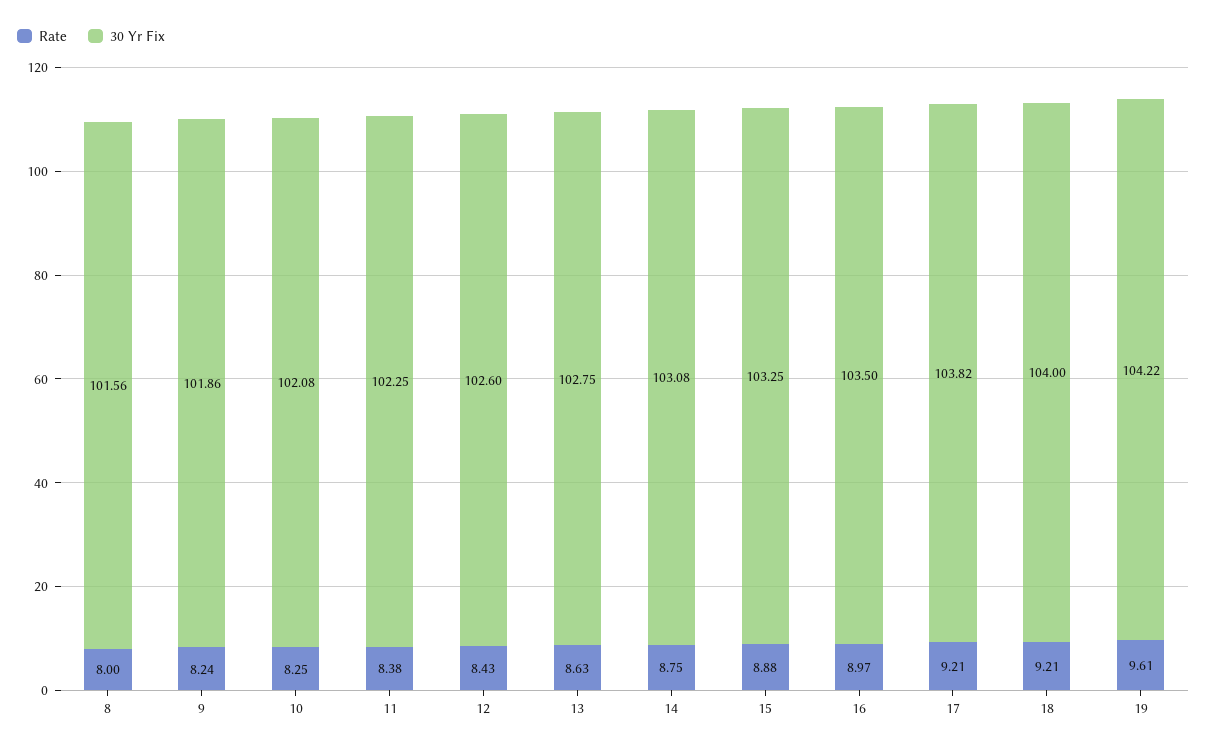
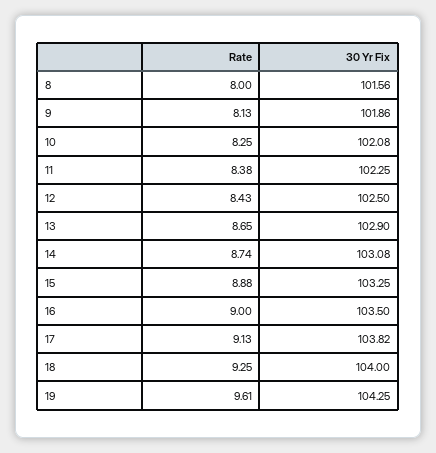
  {
    "Rate": {
      "8": 8,
-     "9": 8.24,
+     "9": 8.13,
      "10": 8.25,
      "11": 8.38,
      "12": 8.43,
-     "13": 8.63,
+     "13": 8.65,
-     "14": 8.75,
+     "14": 8.74,
      "15": 8.88,
-     "16": 8.97,
+     "16": 9,
-     "17": 9.21,
+     "17": 9.13,
-     "18": 9.21,
+     "18": 9.25,
      "19": 9.61
    },
    "30 Yr Fix": {
      "8": 101.56,
      "9": 101.86,
      "10": 102.08,
      "11": 102.25,
-     "12": 102.6,
+     "12": 102.5,
-     "13": 102.75,
+     "13": 102.9,
      "14": 103.08,
      "15": 103.25,
      "16": 103.5,
      "17": 103.82,
      "18": 104,
-     "19": 104.22
+     "19": 104.25
    }
  }

